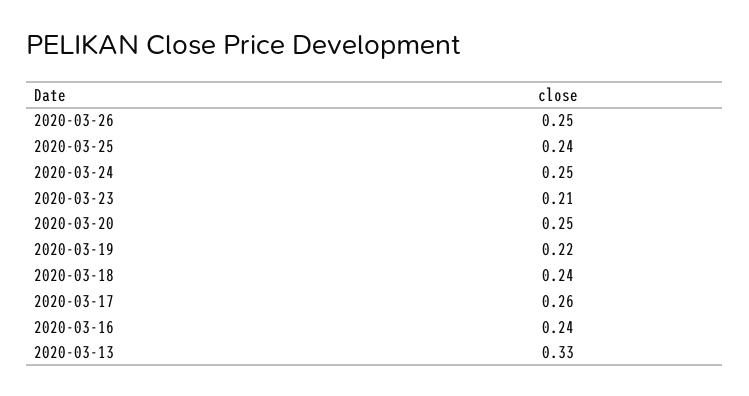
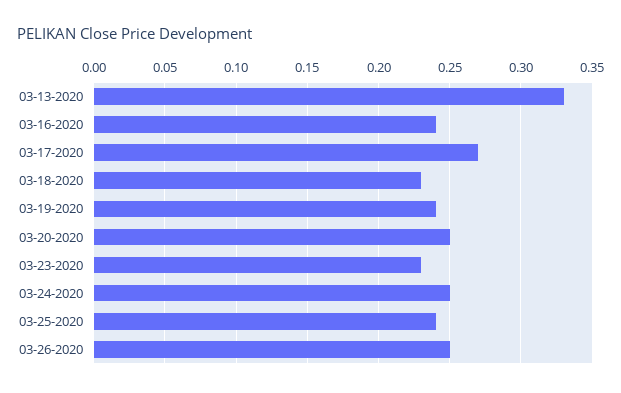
  {
    "2020-03-26": 0.25,
    "2020-03-25": 0.24,
    "2020-03-24": 0.25,
-   "2020-03-23": 0.21,
+   "2020-03-23": 0.23,
    "2020-03-20": 0.25,
-   "2020-03-19": 0.22,
+   "2020-03-19": 0.24,
-   "2020-03-18": 0.24,
+   "2020-03-18": 0.23,
-   "2020-03-17": 0.26,
+   "2020-03-17": 0.27,
    "2020-03-16": 0.24,
    "2020-03-13": 0.33
  }

